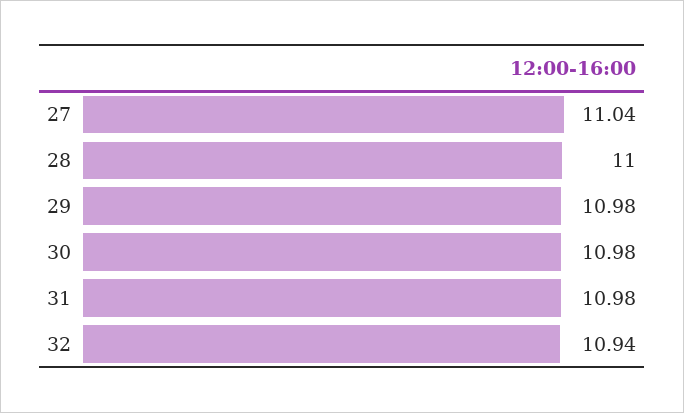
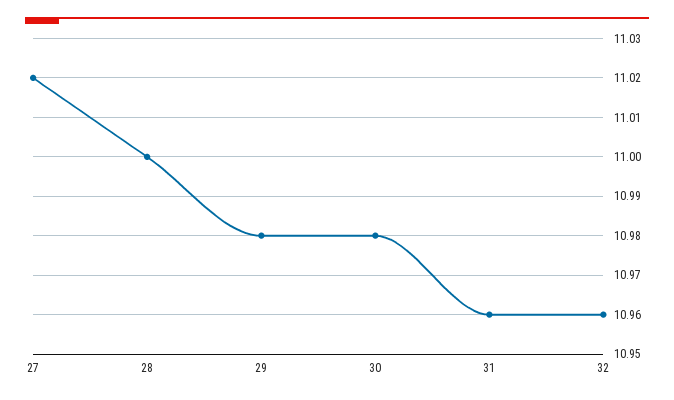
  {
-   "27": 11.04,
+   "27": 11.02,
    "28": 11,
    "29": 10.98,
    "30": 10.98,
-   "31": 10.98,
+   "31": 10.96,
-   "32": 10.94
+   "32": 10.96
  }

